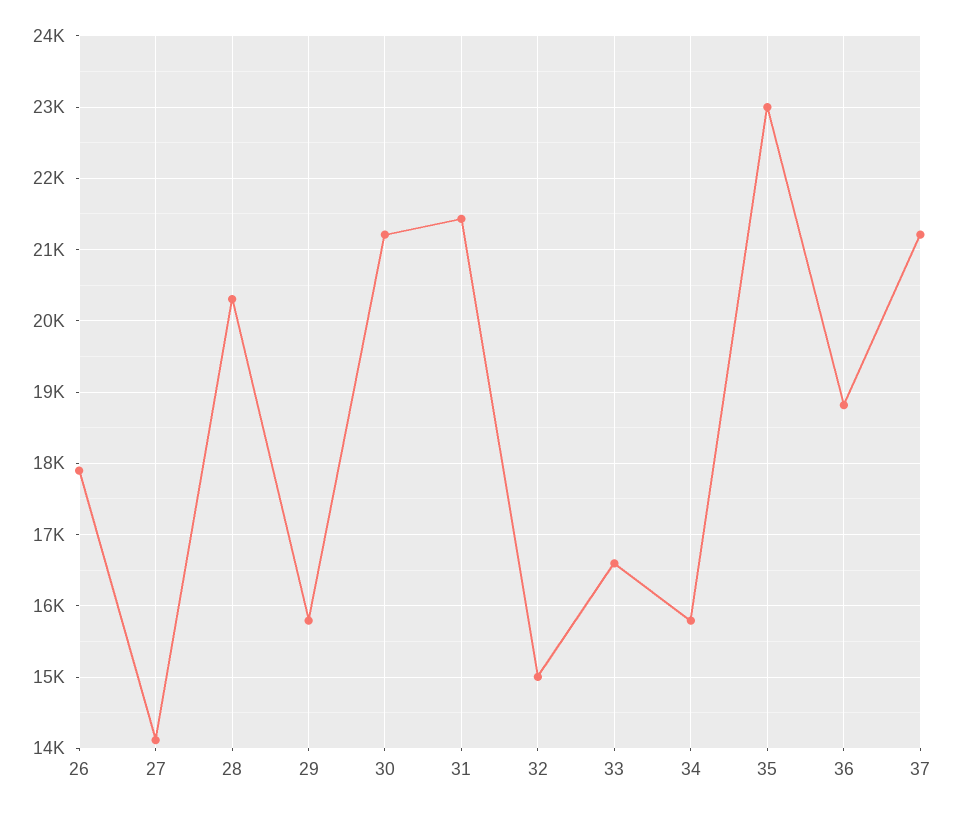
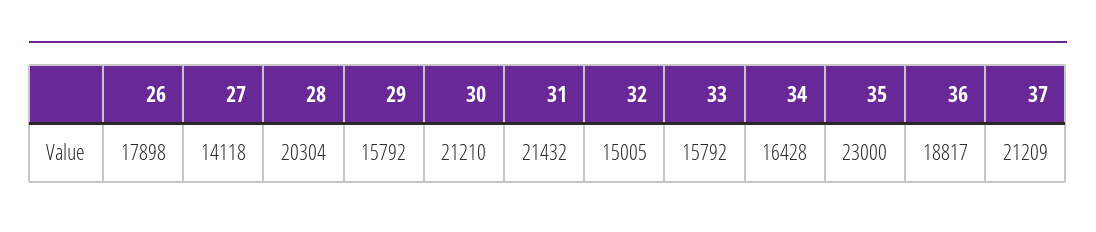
  {
    "26": 17898,
    "27": 14118,
    "28": 20304,
    "29": 15792,
    "30": 21210,
    "31": 21432,
    "32": 15005,
-   "33": 16600,
+   "33": 15792,
-   "34": 15800,
+   "34": 16428,
    "35": 23000,
    "36": 18817,
    "37": 21209
  }

